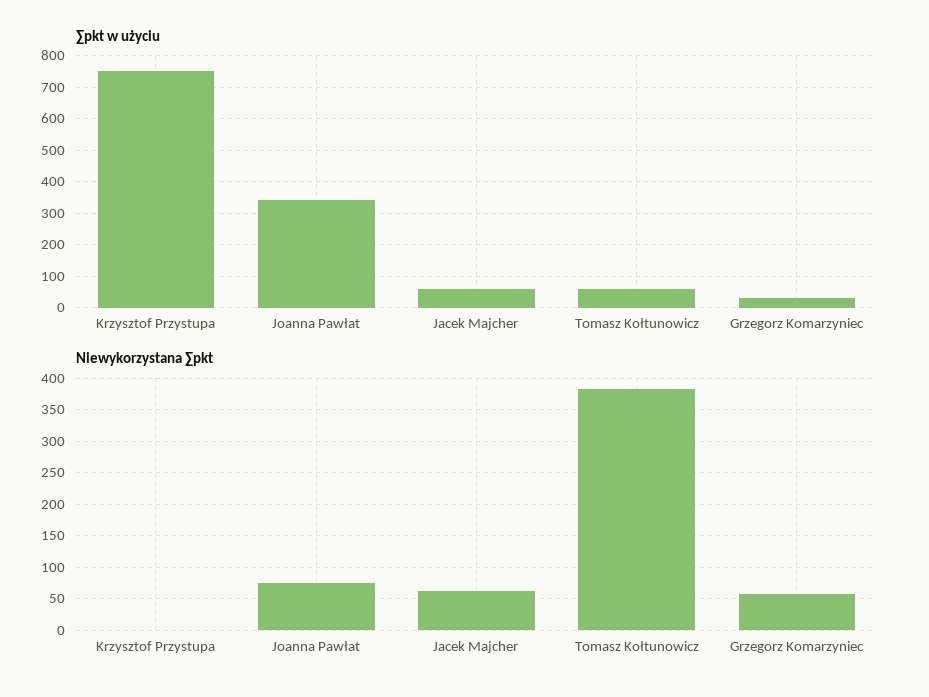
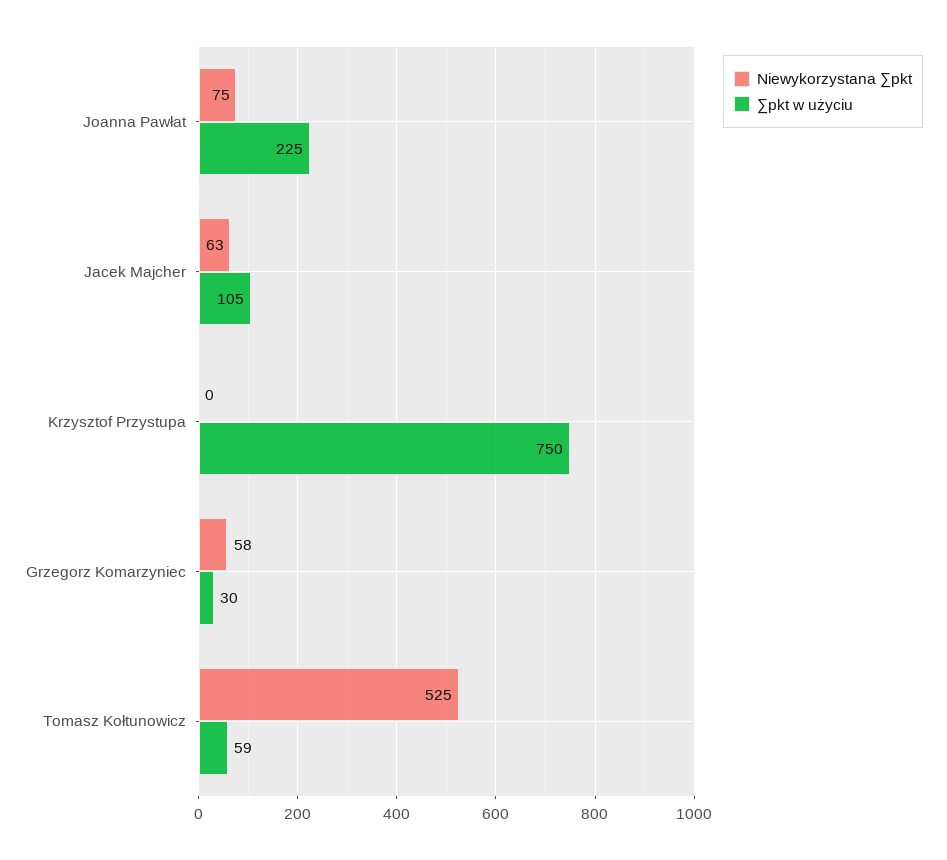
  {
    "∑pkt w użyciu": {
      "Krzysztof Przystupa": 750,
-     "Joanna Pawłat": 340,
+     "Joanna Pawłat": 225,
-     "Jacek Majcher": 60,
+     "Jacek Majcher": 105,
      "Tomasz Kołtunowicz": 59,
      "Grzegorz Komarzyniec": 30
    },
    "Niewykorzystana ∑pkt": {
      "Krzysztof Przystupa": 0,
      "Joanna Pawłat": 75,
      "Jacek Majcher": 63,
-     "Tomasz Kołtunowicz": 380,
+     "Tomasz Kołtunowicz": 525,
      "Grzegorz Komarzyniec": 58
    }
  }

